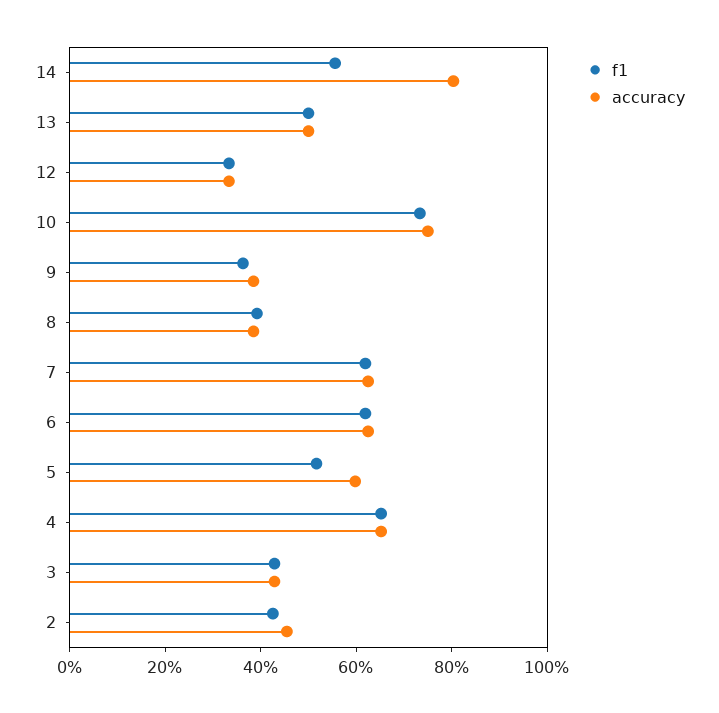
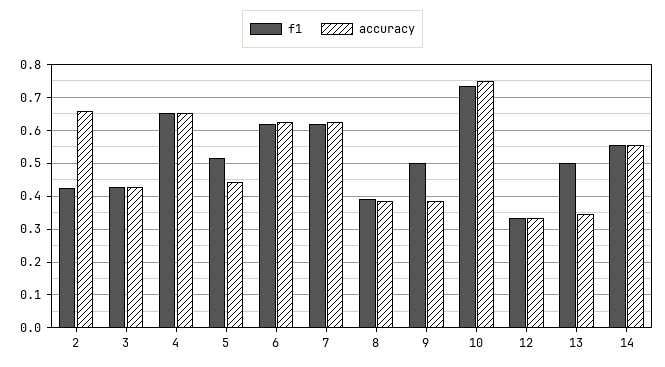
  {
    "f1": {
      "14": 0.56,
      "13": 0.5,
      "12": 0.34,
      "10": 0.74,
-     "9": 0.35,
+     "9": 0.5,
      "8": 0.4,
      "7": 0.62,
      "6": 0.62,
      "5": 0.52,
      "4": 0.66,
      "3": 0.42,
      "2": 0.42
    },
    "accuracy": {
-     "14": 0.8,
+     "14": 0.56,
-     "13": 0.5,
+     "13": 0.34,
      "12": 0.34,
      "10": 0.76,
      "9": 0.38,
      "8": 0.38,
      "7": 0.62,
      "6": 0.62,
-     "5": 0.6,
+     "5": 0.44,
      "4": 0.66,
      "3": 0.42,
-     "2": 0.45
+     "2": 0.66
    }
  }

